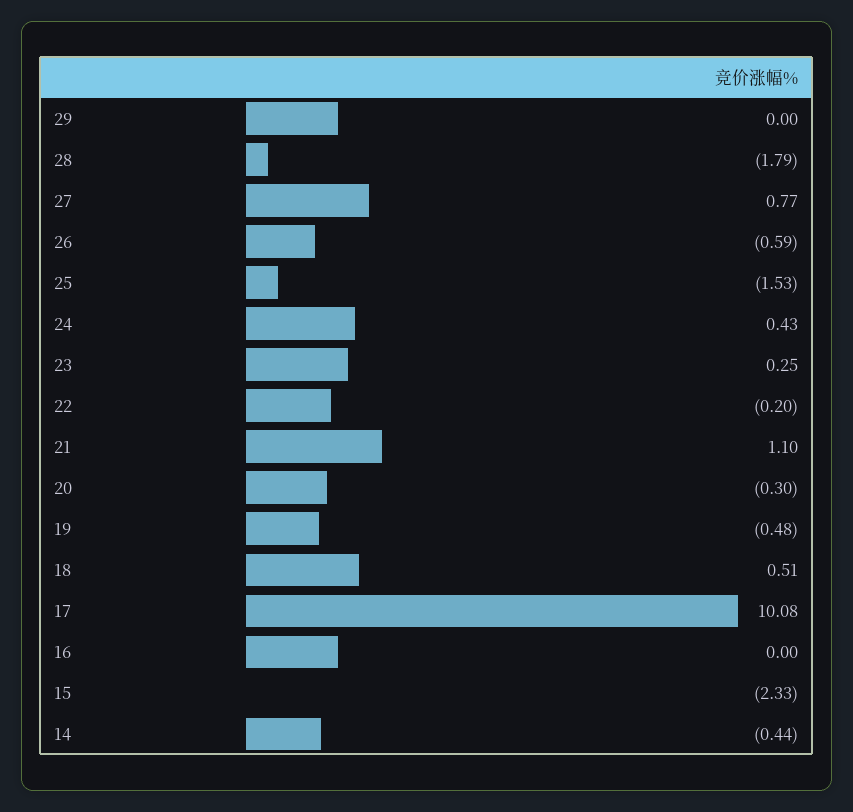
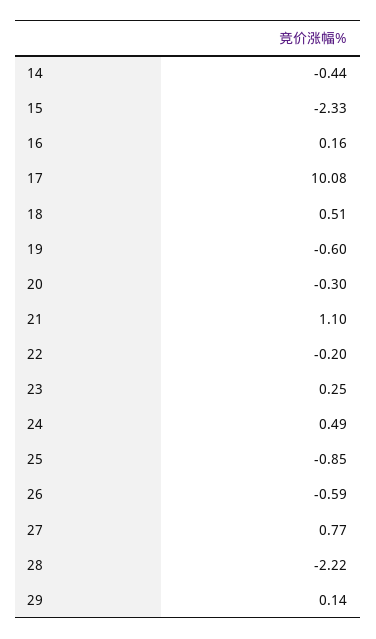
  {
-   "29": 0,
+   "29": 0.14,
-   "28": -1.79,
+   "28": -2.22,
    "27": 0.77,
    "26": -0.59,
-   "25": -1.53,
+   "25": -0.85,
-   "24": 0.43,
+   "24": 0.49,
    "23": 0.25,
    "22": -0.2,
    "21": 1.1,
    "20": -0.3,
-   "19": -0.48,
+   "19": -0.6,
    "18": 0.51,
    "17": 10.08,
-   "16": 0,
+   "16": 0.16,
    "15": -2.33,
    "14": -0.44
  }

